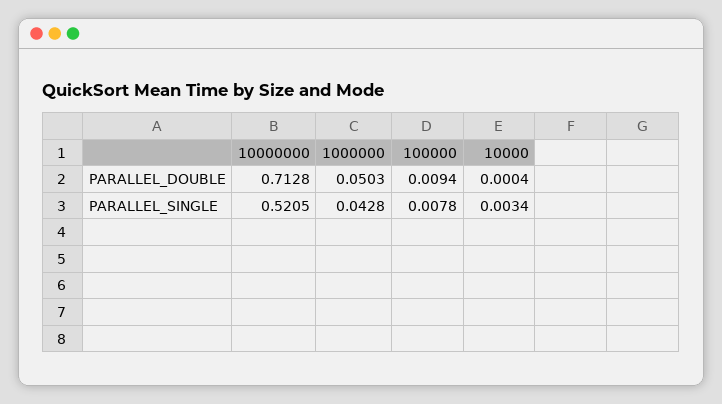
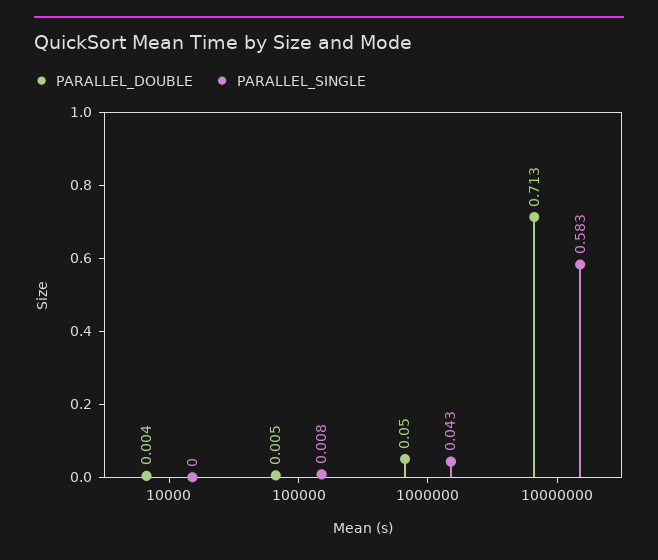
  {
    "PARALLEL_DOUBLE": {
      "10000000": 0.7128,
      "1000000": 0.0503,
-     "100000": 0.0094,
+     "100000": 0.005,
-     "10000": 0.0004
+     "10000": 0.004
    },
    "PARALLEL_SINGLE": {
-     "10000000": 0.5205,
+     "10000000": 0.583,
      "1000000": 0.0428,
      "100000": 0.0078,
-     "10000": 0.0034
+     "10000": 0
    }
  }

